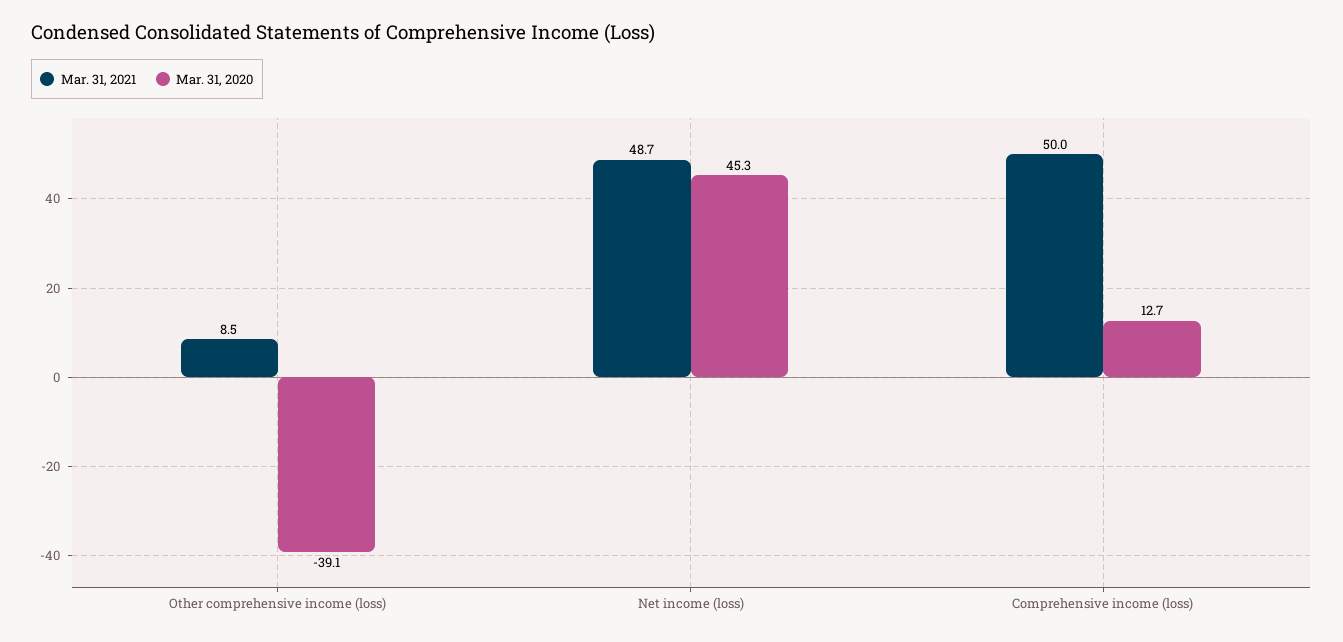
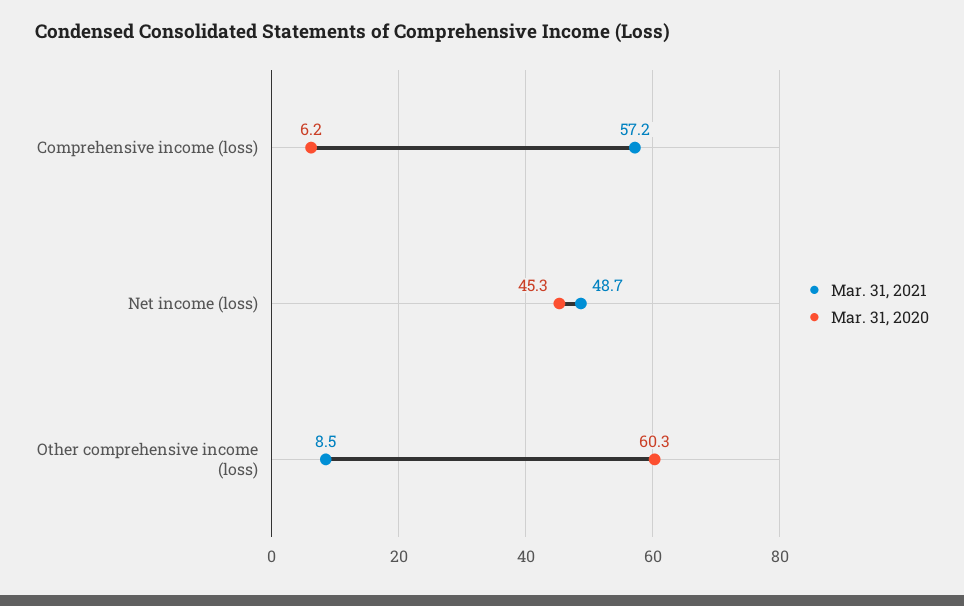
  {
    "Mar. 31, 2021": {
      "Other comprehensive income (loss)": 8.5,
      "Net income (loss)": 48.7,
-     "Comprehensive income (loss)": 50
+     "Comprehensive income (loss)": 57.2
    },
    "Mar. 31, 2020": {
-     "Other comprehensive income (loss)": -39.1,
+     "Other comprehensive income (loss)": 60.3,
      "Net income (loss)": 45.3,
-     "Comprehensive income (loss)": 12.7
+     "Comprehensive income (loss)": 6.2
    }
  }

